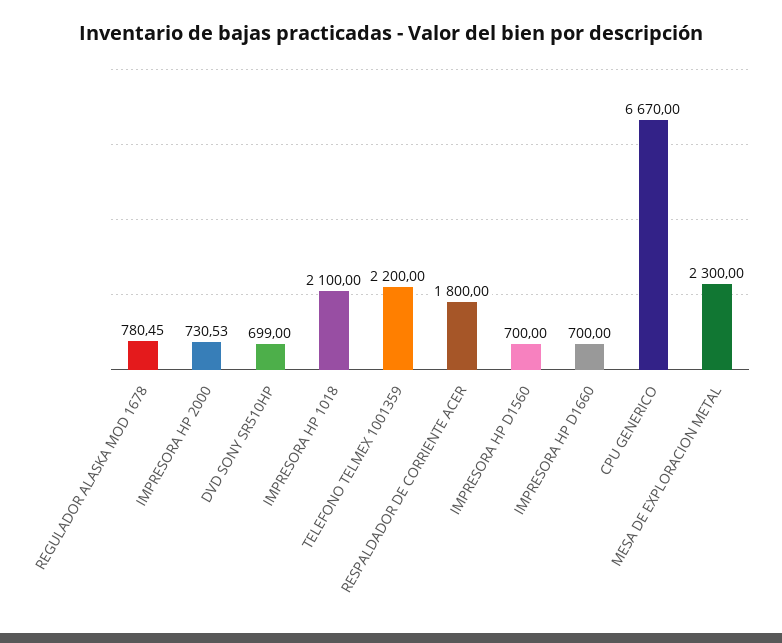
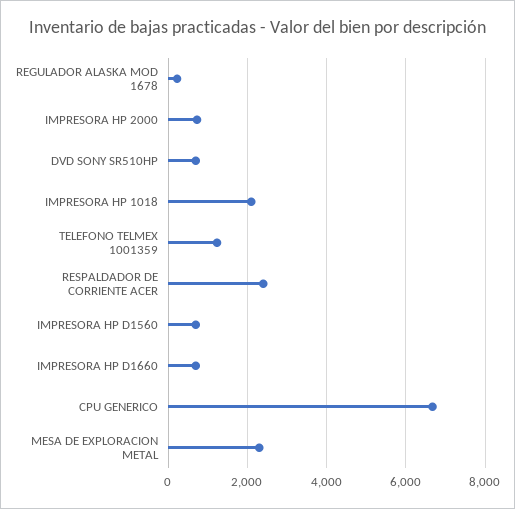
  {
-   "REGULADOR ALASKA MOD 1678": 780.45,
+   "REGULADOR ALASKA MOD 1678": 200,
    "IMPRESORA HP 2000": 730.53,
    "DVD SONY SR510HP": 699,
    "IMPRESORA HP 1018": 2100,
-   "TELEFONO TELMEX 1001359": 2200,
+   "TELEFONO TELMEX 1001359": 1200,
-   "RESPALDADOR DE CORRIENTE ACER": 1800,
+   "RESPALDADOR DE CORRIENTE ACER": 2400,
    "IMPRESORA HP D1560": 700,
    "IMPRESORA HP D1660": 700,
    "CPU GENERICO": 6670,
    "MESA DE EXPLORACION METAL": 2300
  }

